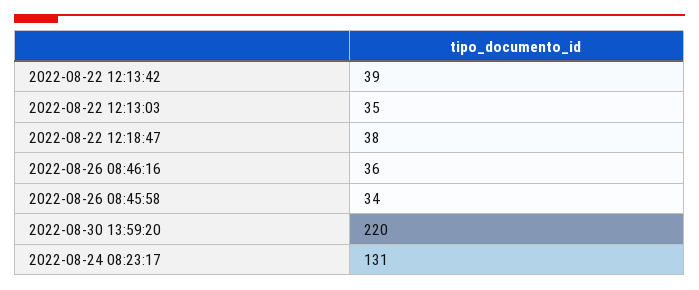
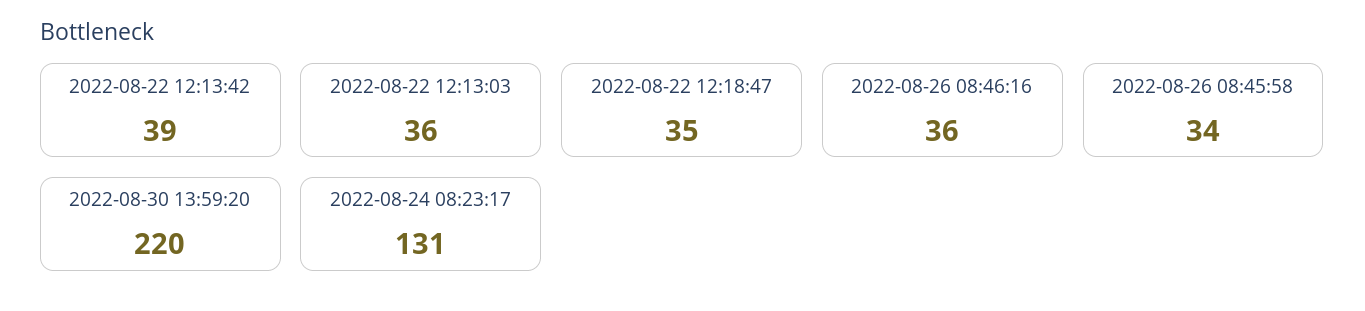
  {
    "2022-08-22 12:13:42": 39,
-   "2022-08-22 12:13:03": 35,
+   "2022-08-22 12:13:03": 36,
-   "2022-08-22 12:18:47": 38,
+   "2022-08-22 12:18:47": 35,
    "2022-08-26 08:46:16": 36,
    "2022-08-26 08:45:58": 34,
    "2022-08-30 13:59:20": 220,
    "2022-08-24 08:23:17": 131
  }

